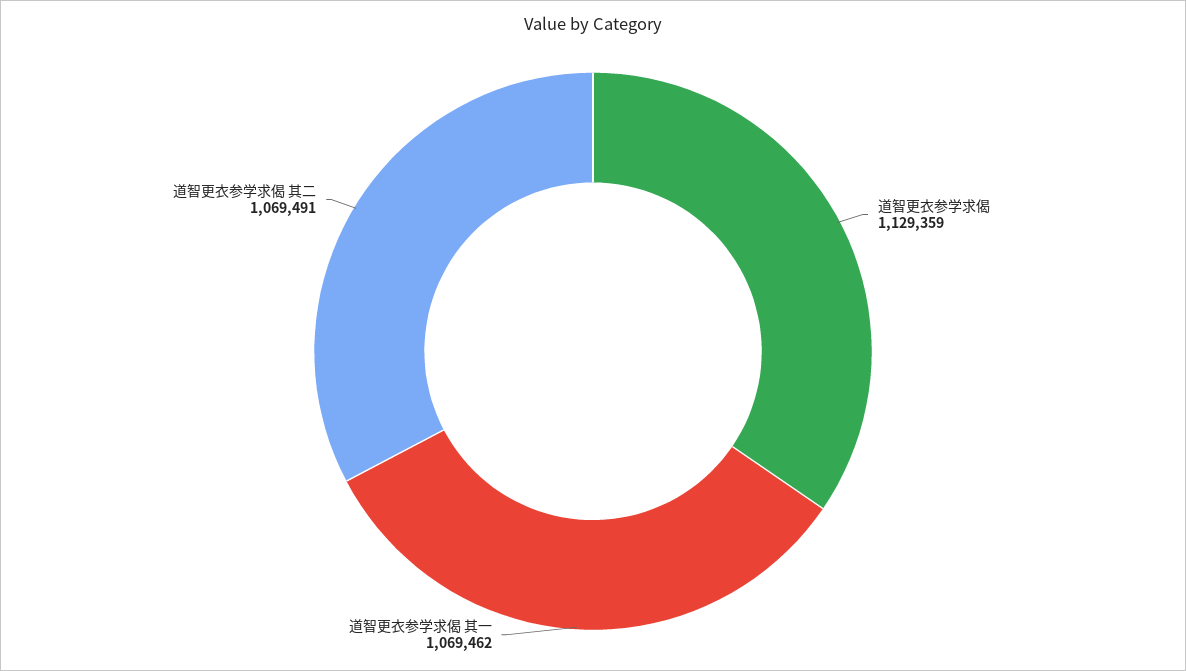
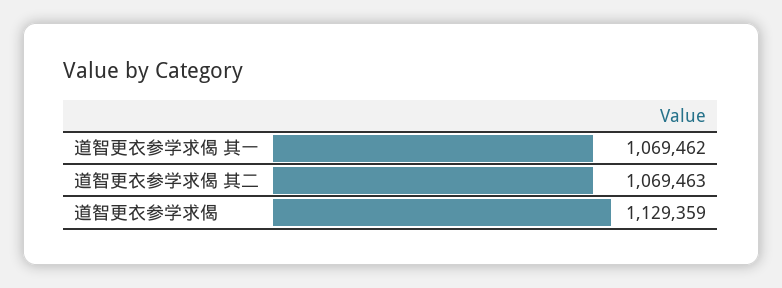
  {
    "道智更衣参学求偈": 1129359,
    "道智更衣参学求偈 其一": 1069462,
-   "道智更衣参学求偈 其二": 1069491
+   "道智更衣参学求偈 其二": 1069463
  }

